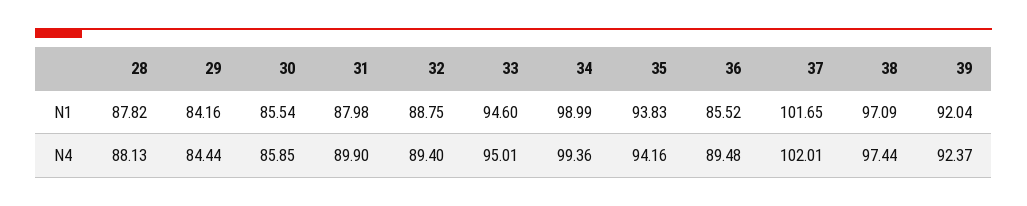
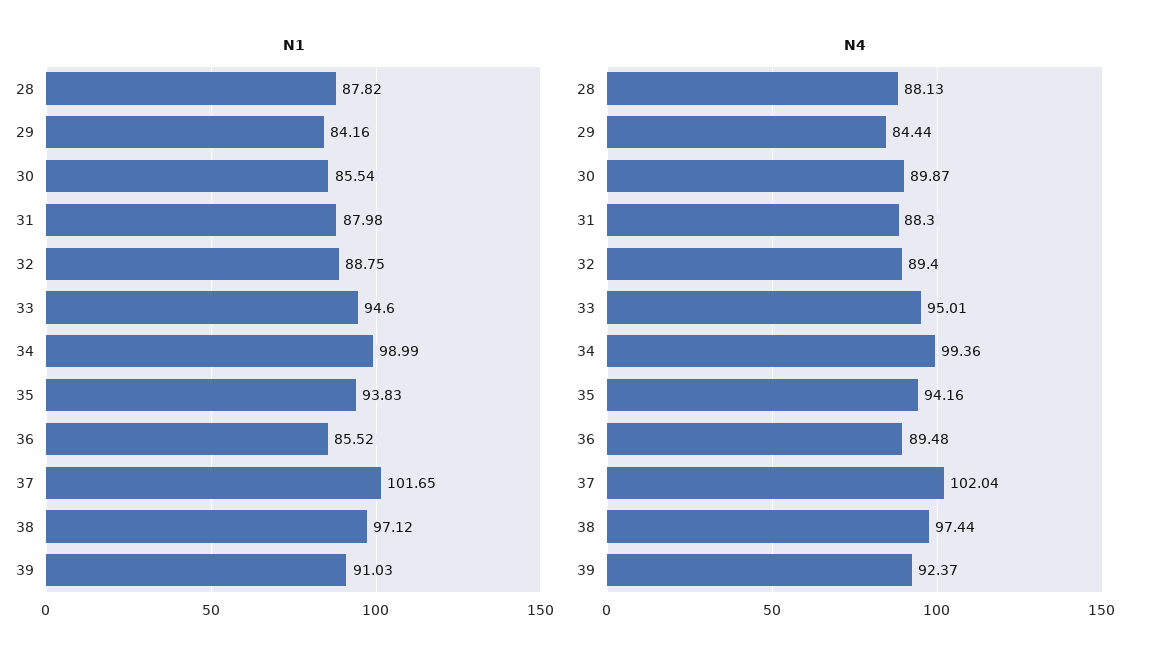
  {
    "N1": {
      "28": 87.82,
      "29": 84.16,
      "30": 85.54,
      "31": 87.98,
      "32": 88.75,
      "33": 94.6,
      "34": 98.99,
      "35": 93.83,
      "36": 85.52,
      "37": 101.65,
-     "38": 97.09,
+     "38": 97.12,
-     "39": 92.04
+     "39": 91.03
    },
    "N4": {
      "28": 88.13,
      "29": 84.44,
-     "30": 85.85,
+     "30": 89.87,
-     "31": 89.9,
+     "31": 88.3,
      "32": 89.4,
      "33": 95.01,
      "34": 99.36,
      "35": 94.16,
      "36": 89.48,
-     "37": 102.01,
+     "37": 102.04,
      "38": 97.44,
      "39": 92.37
    }
  }

